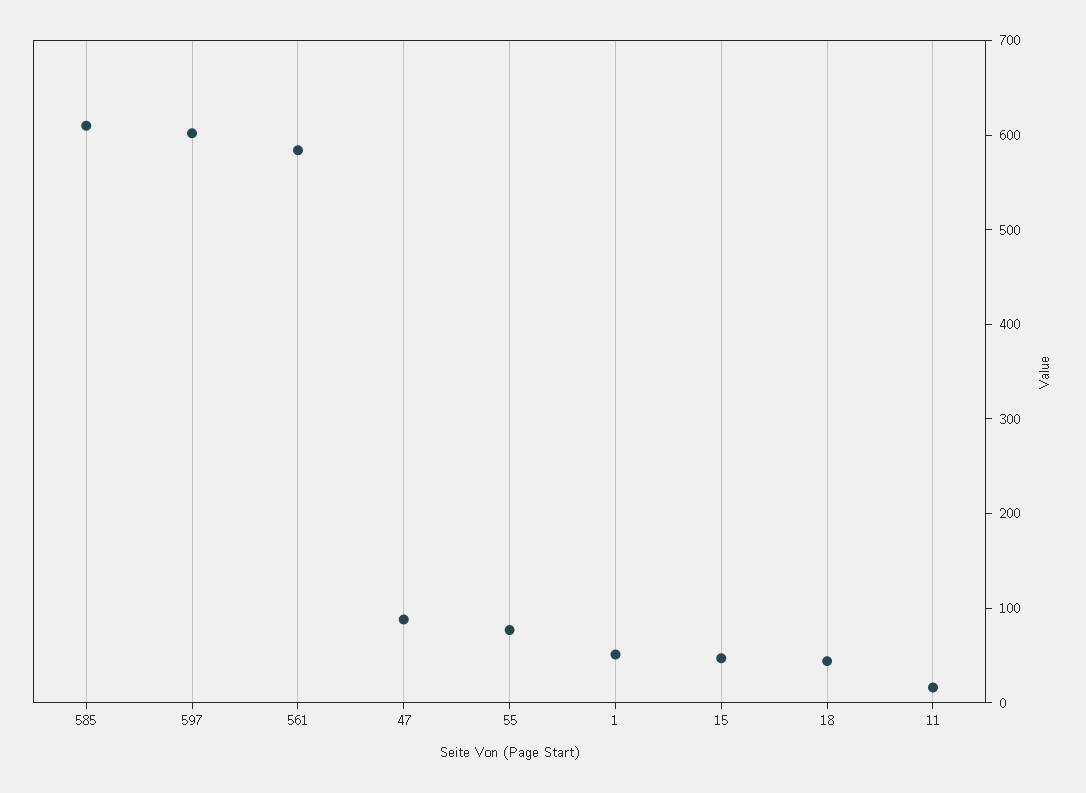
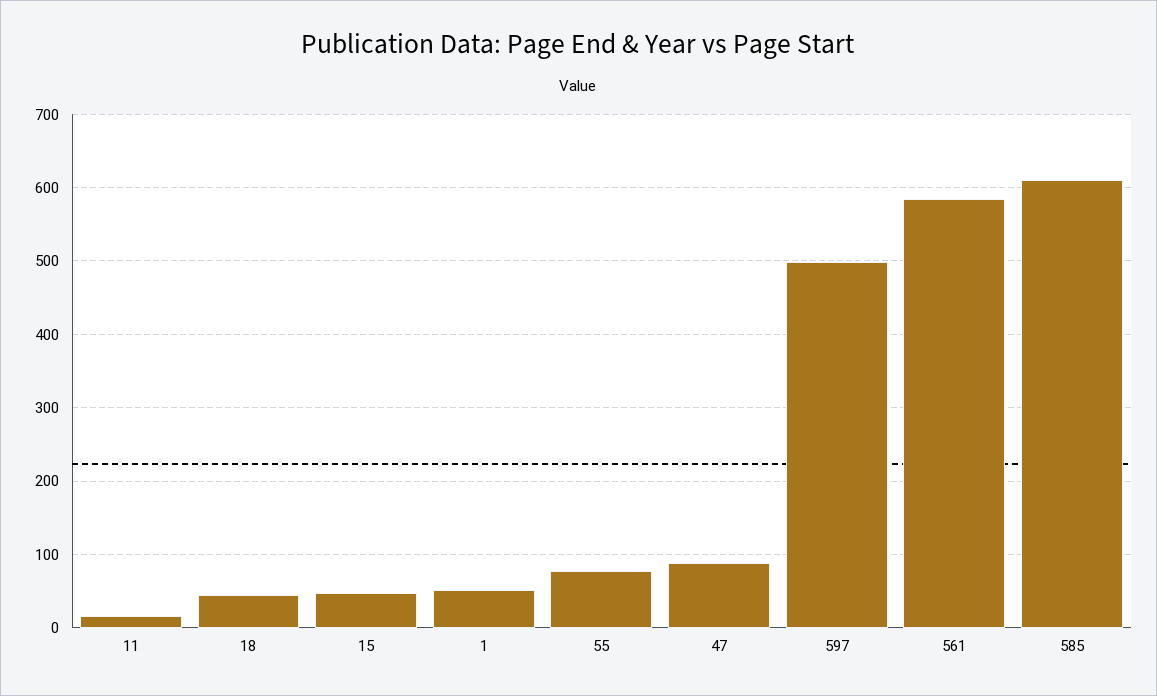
  {
    "585": 610,
-   "597": 600,
+   "597": 500,
    "561": 580,
    "47": 90,
    "55": 80,
    "1": 50,
    "15": 50,
    "18": 40,
    "11": 20
  }

